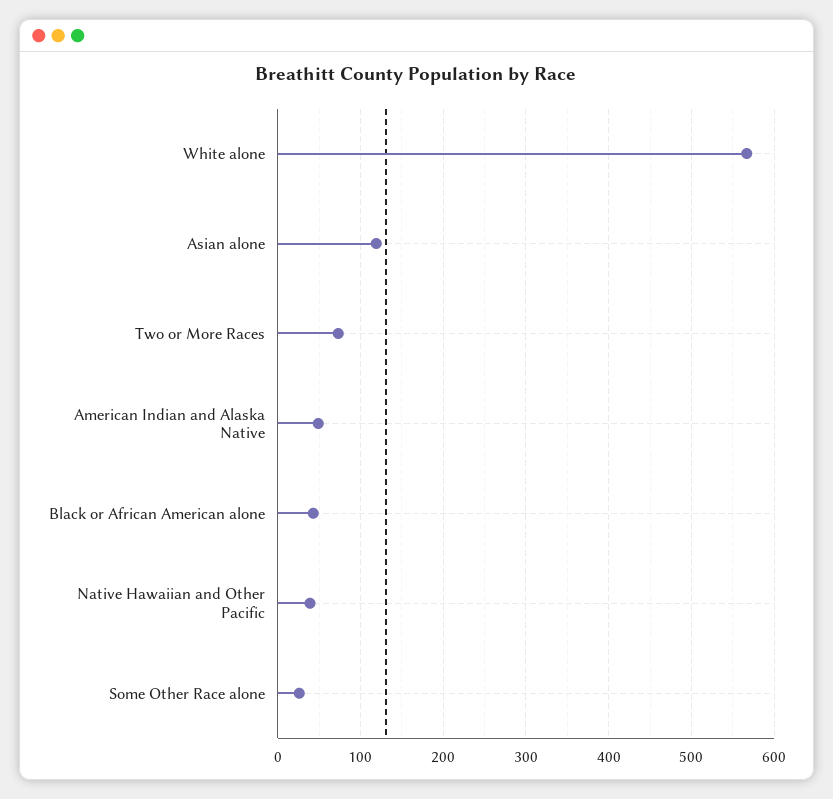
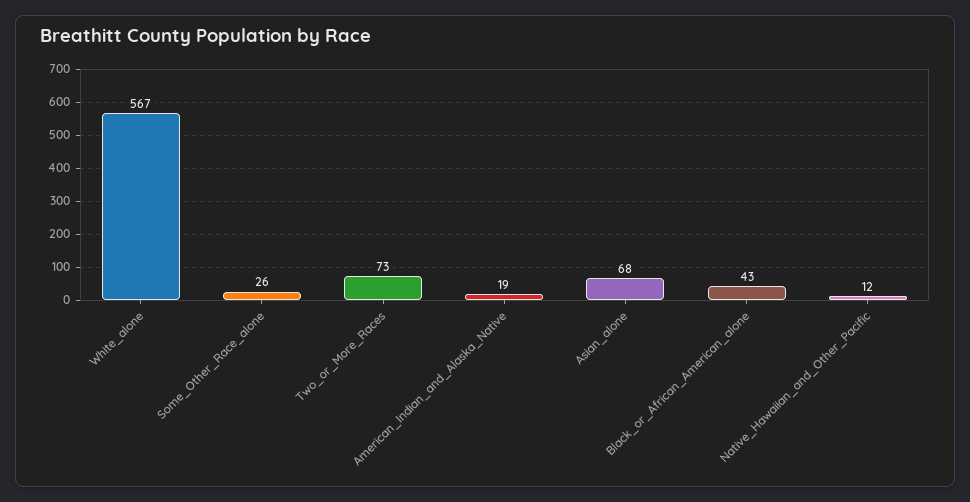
  {
    "White alone": 567,
-   "Asian alone": 120,
+   "Asian alone": 68,
    "Two or More Races": 73,
-   "American Indian and Alaska Native": 50,
+   "American Indian and Alaska Native": 19,
    "Black or African American alone": 43,
-   "Native Hawaiian and Other Pacific": 40,
+   "Native Hawaiian and Other Pacific": 12,
    "Some Other Race alone": 26
  }

